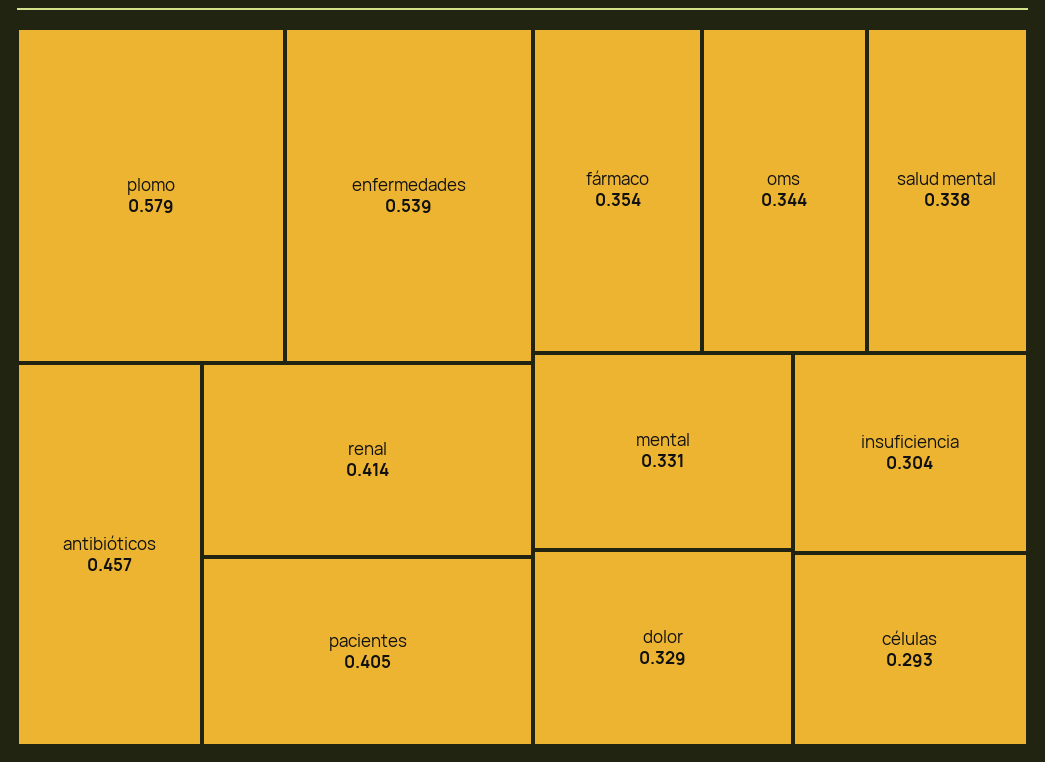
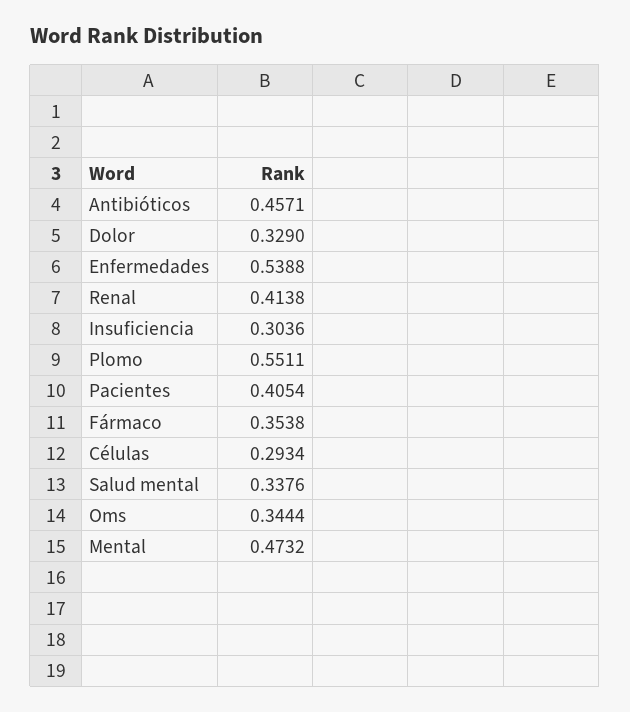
  {
-   "plomo": 0.579,
+   "plomo": 0.5511,
    "enfermedades": 0.5388,
    "antibióticos": 0.4571,
    "renal": 0.4138,
    "pacientes": 0.4054,
    "fármaco": 0.3538,
    "oms": 0.3444,
    "salud mental": 0.3376,
-   "mental": 0.331,
+   "mental": 0.4732,
    "dolor": 0.329,
    "insuficiencia": 0.3036,
    "células": 0.2934
  }

